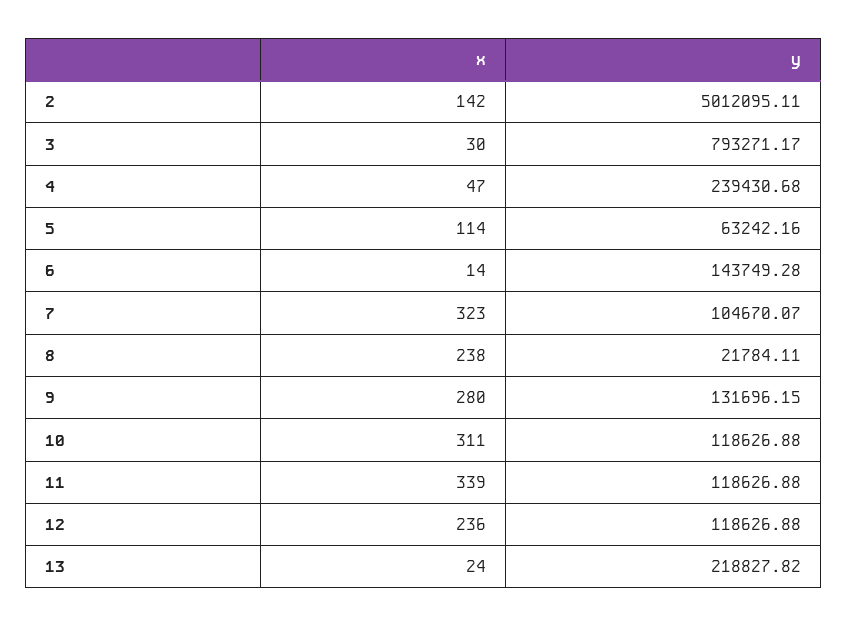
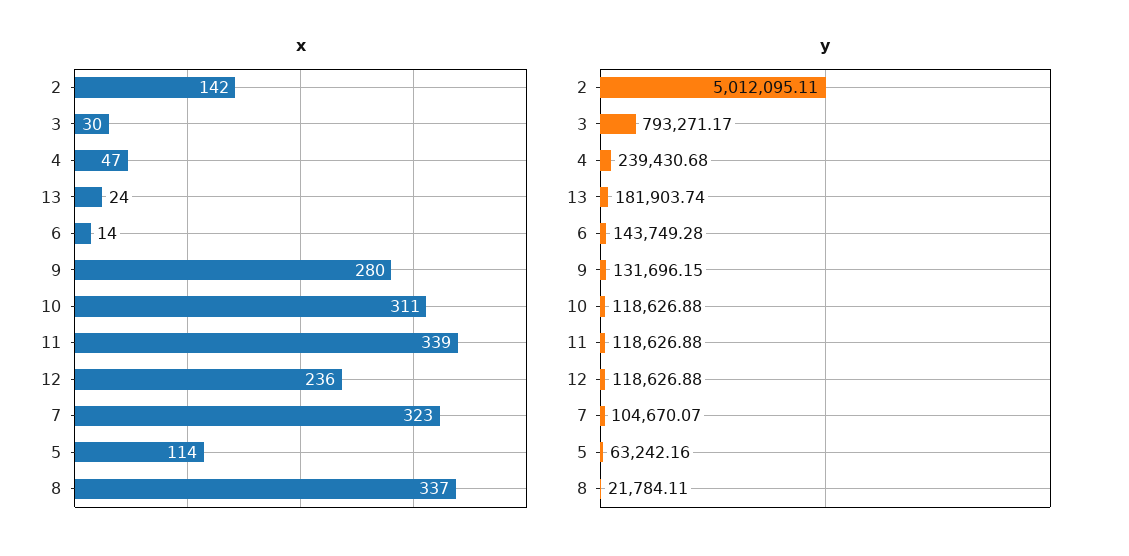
  {
    "x": {
      "2": 142,
      "3": 30,
      "4": 47,
      "5": 114,
      "6": 14,
      "7": 323,
-     "8": 238,
+     "8": 337,
      "9": 280,
      "10": 311,
      "11": 339,
      "12": 236,
      "13": 24
    },
    "y": {
      "2": 5012095.11,
      "3": 793271.17,
      "4": 239430.68,
      "5": 63242.16,
      "6": 143749.28,
      "7": 104670.07,
      "8": 21784.11,
      "9": 131696.15,
      "10": 118626.88,
      "11": 118626.88,
      "12": 118626.88,
-     "13": 218827.82
+     "13": 181903.74
    }
  }

